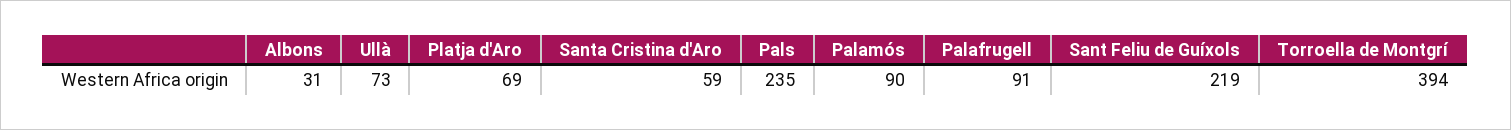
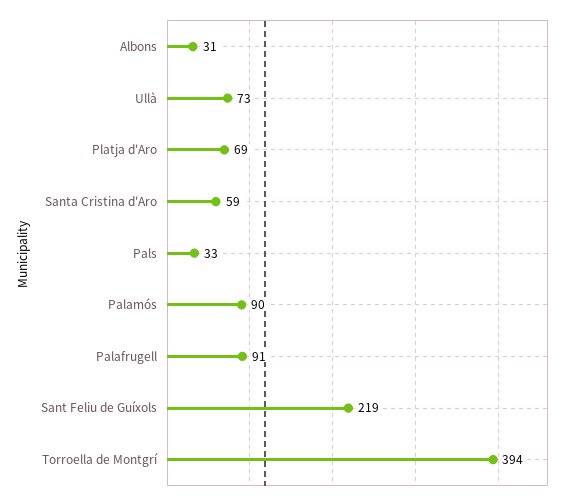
  {
    "Albons": 31,
    "Ullà": 73,
    "Platja d'Aro": 69,
    "Santa Cristina d'Aro": 59,
-   "Pals": 235,
+   "Pals": 33,
    "Palamós": 90,
    "Palafrugell": 91,
    "Sant Feliu de Guíxols": 219,
    "Torroella de Montgrí": 394
  }

